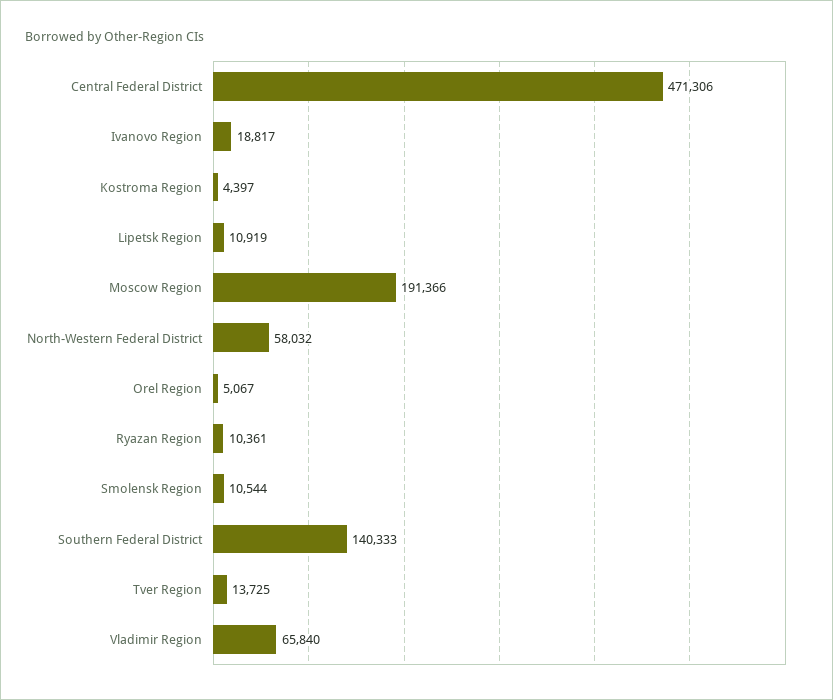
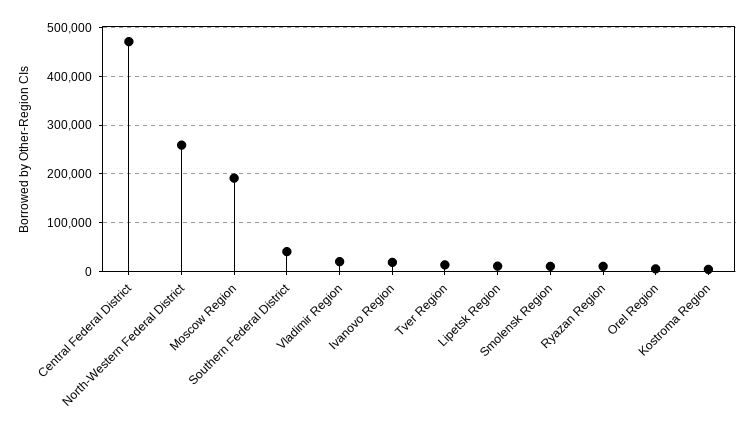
  {
    "Central Federal District": 471306,
    "Ivanovo Region": 18817,
    "Kostroma Region": 4397,
    "Lipetsk Region": 10919,
    "Moscow Region": 191366,
-   "North-Western Federal District": 58032,
+   "North-Western Federal District": 260000,
    "Orel Region": 5067,
    "Ryazan Region": 10361,
    "Smolensk Region": 10544,
-   "Southern Federal District": 140333,
+   "Southern Federal District": 40000,
    "Tver Region": 13725,
-   "Vladimir Region": 65840
+   "Vladimir Region": 20000
  }

